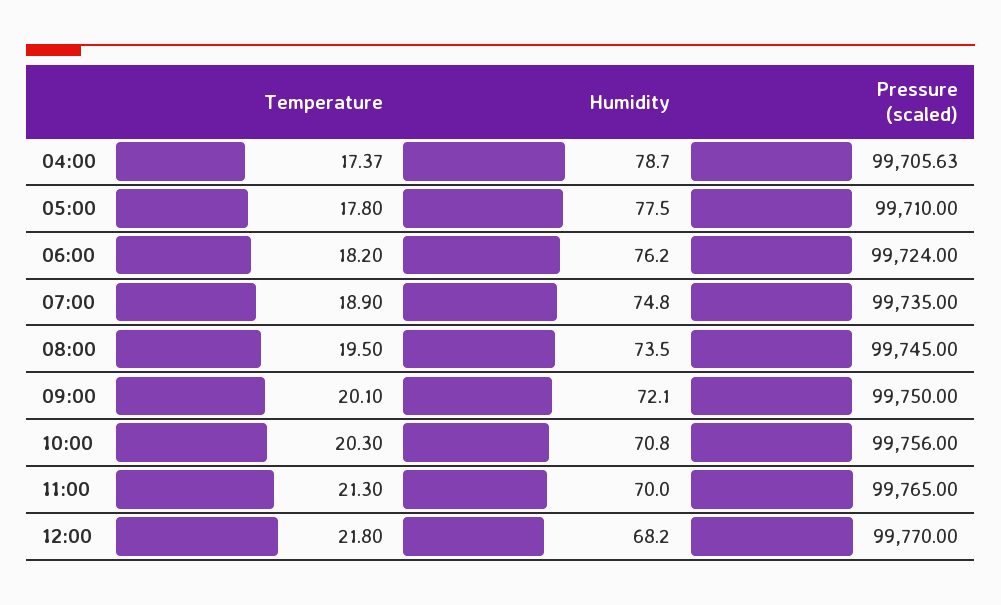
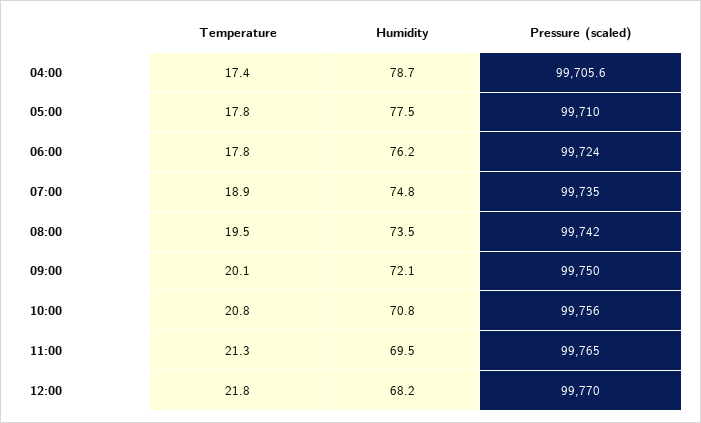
  {
    "Temperature": {
      "04:00": 17.37,
      "05:00": 17.8,
-     "06:00": 18.2,
+     "06:00": 17.8,
      "07:00": 18.9,
      "08:00": 19.5,
      "09:00": 20.1,
-     "10:00": 20.3,
+     "10:00": 20.8,
      "11:00": 21.3,
      "12:00": 21.8
    },
    "Humidity": {
      "04:00": 78.7,
      "05:00": 77.5,
      "06:00": 76.2,
      "07:00": 74.8,
      "08:00": 73.5,
      "09:00": 72.1,
      "10:00": 70.8,
-     "11:00": 70,
+     "11:00": 69.5,
      "12:00": 68.2
    },
    "Pressure (scaled)": {
      "04:00": 99705.63,
      "05:00": 99710,
      "06:00": 99724,
      "07:00": 99735,
-     "08:00": 99745,
+     "08:00": 99742,
      "09:00": 99750,
      "10:00": 99756,
      "11:00": 99765,
      "12:00": 99770
    }
  }

